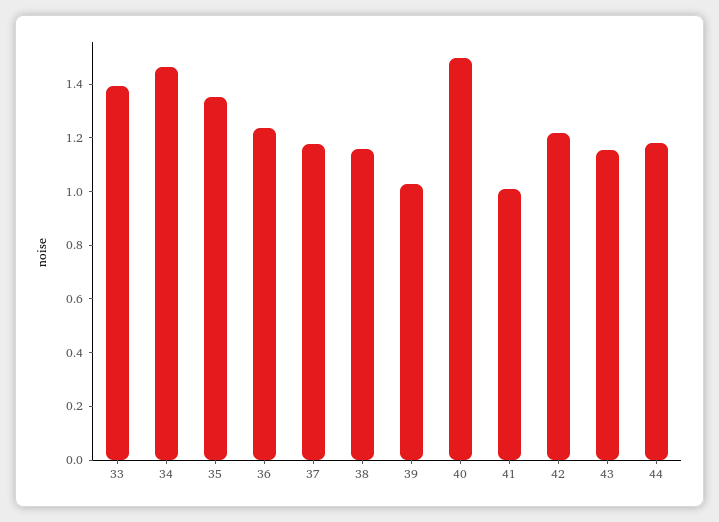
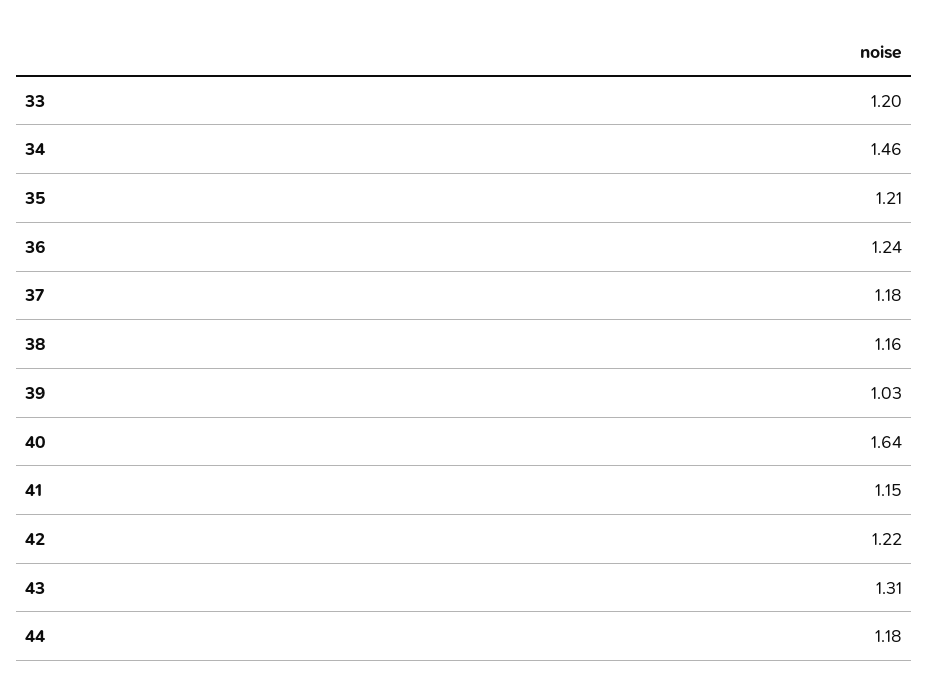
  {
-   "33": 1.4,
+   "33": 1.2,
    "34": 1.46,
-   "35": 1.35,
+   "35": 1.21,
    "36": 1.24,
    "37": 1.18,
    "38": 1.16,
    "39": 1.03,
-   "40": 1.5,
+   "40": 1.64,
-   "41": 1,
+   "41": 1.15,
    "42": 1.22,
-   "43": 1.15,
+   "43": 1.31,
    "44": 1.18
  }

